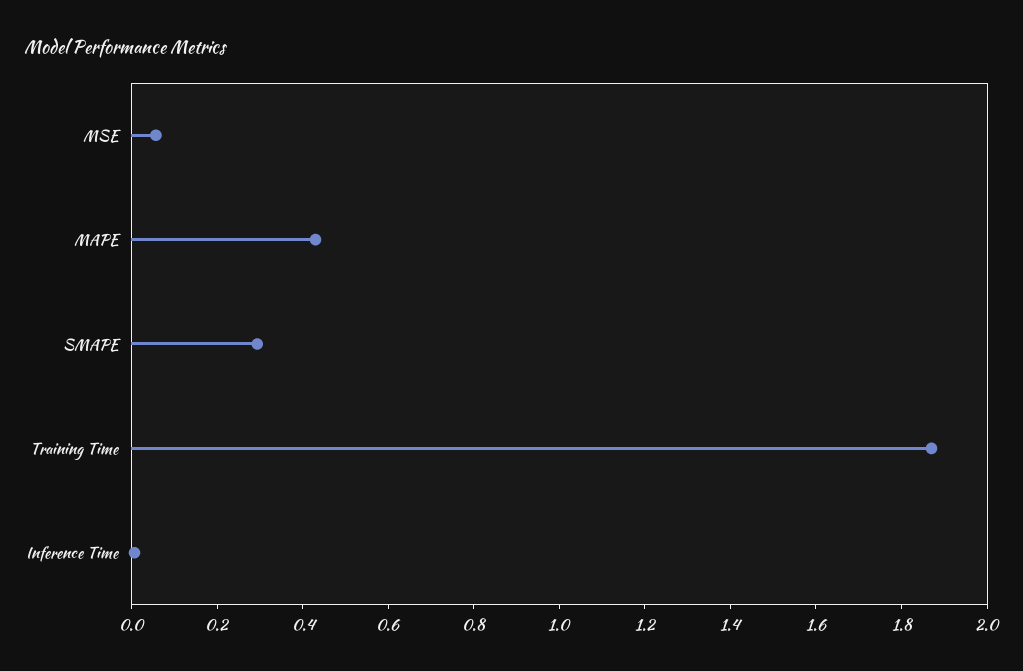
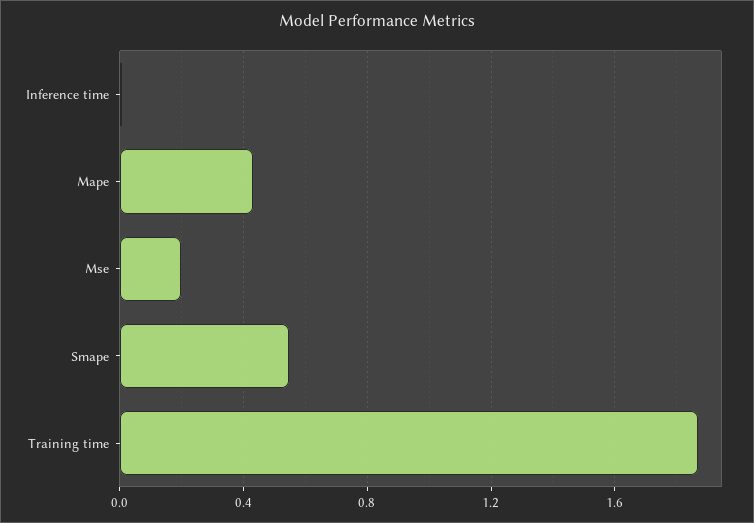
  {
-   "MSE": 0.05,
+   "MSE": 0.2,
    "MAPE": 0.45,
-   "SMAPE": 0.3,
+   "SMAPE": 0.55,
    "Training Time": 1.85,
    "Inference Time": 0
  }

